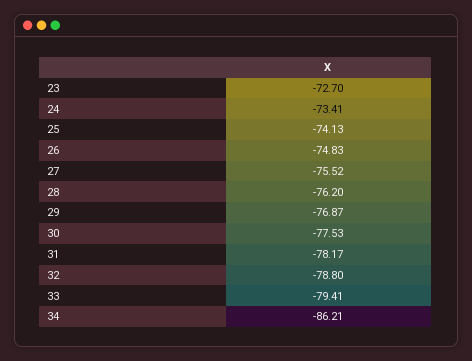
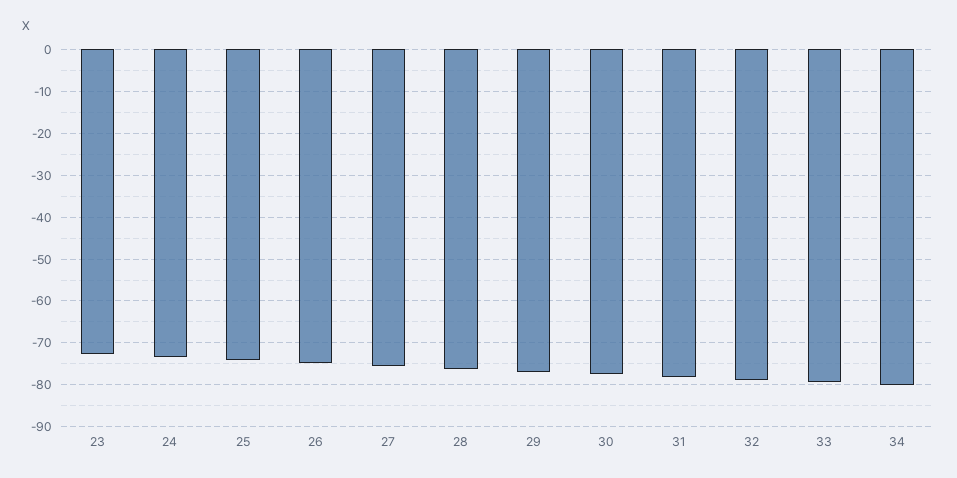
  {
    "23": -72.7,
    "24": -73.41,
    "25": -74.13,
    "26": -74.83,
    "27": -75.52,
    "28": -76.2,
    "29": -76.87,
    "30": -77.53,
    "31": -78.17,
    "32": -78.8,
    "33": -79.41,
-   "34": -86.21
+   "34": -80
  }

